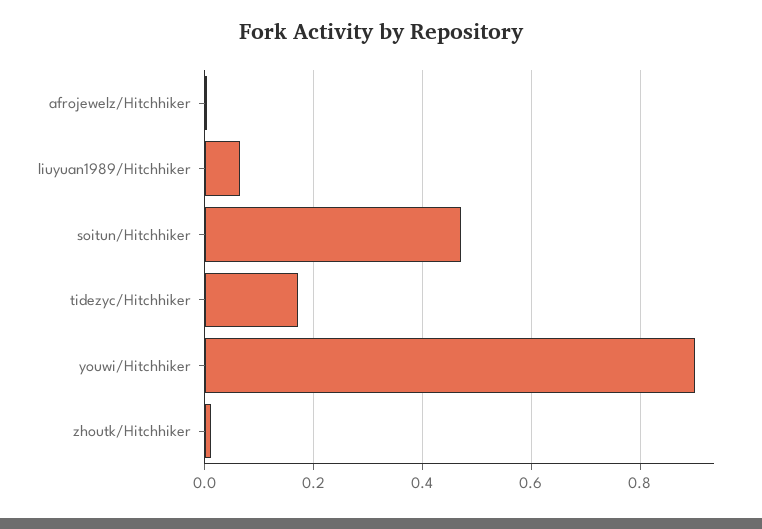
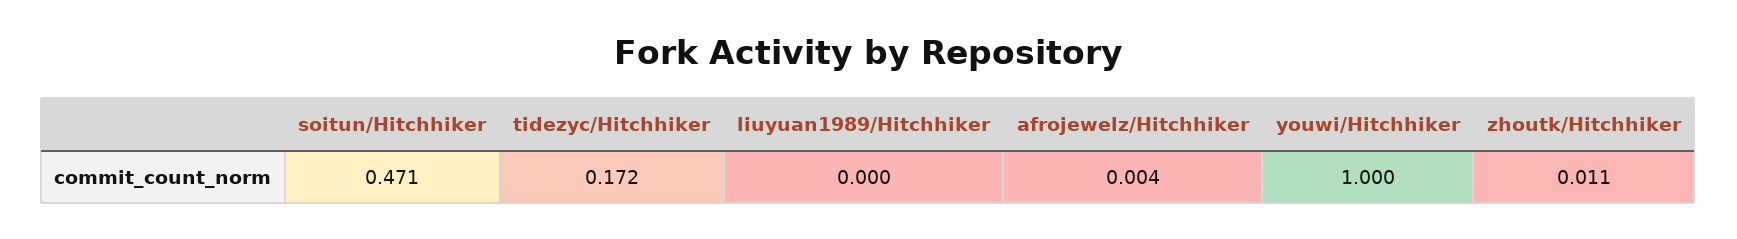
  {
    "afrojewelz/Hitchhiker": 0.004,
-   "liuyuan1989/Hitchhiker": 0.06,
+   "liuyuan1989/Hitchhiker": 0,
    "soitun/Hitchhiker": 0.471,
    "tidezyc/Hitchhiker": 0.172,
-   "youwi/Hitchhiker": 0.9,
+   "youwi/Hitchhiker": 1,
    "zhoutk/Hitchhiker": 0.011
  }

